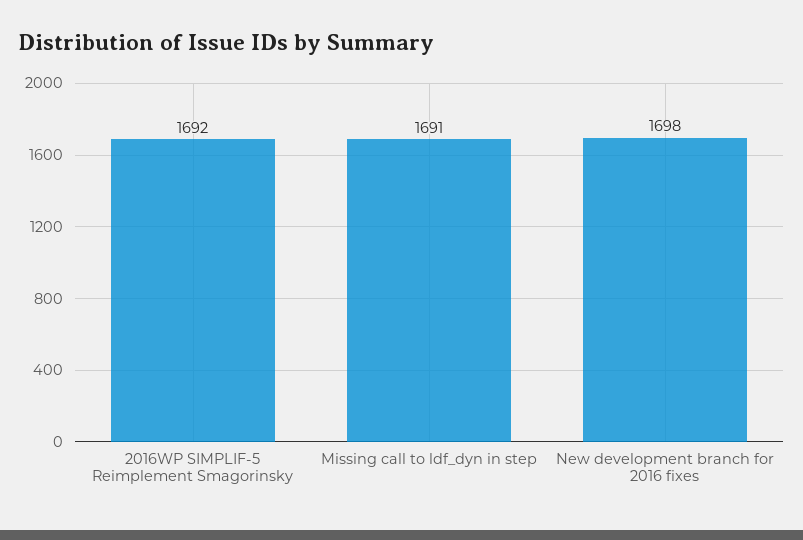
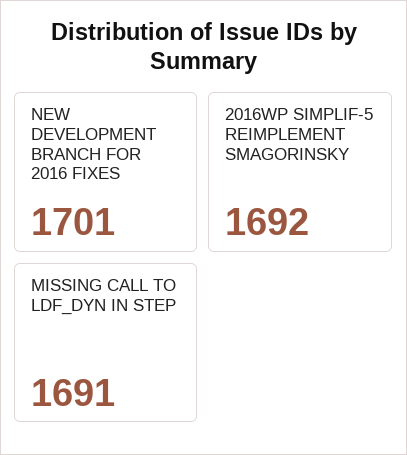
  {
    "2016WP SIMPLIF-5 Reimplement Smagorinsky": 1692,
    "Missing call to ldf_dyn in step": 1691,
-   "New development branch for 2016 fixes": 1698
+   "New development branch for 2016 fixes": 1701
  }

